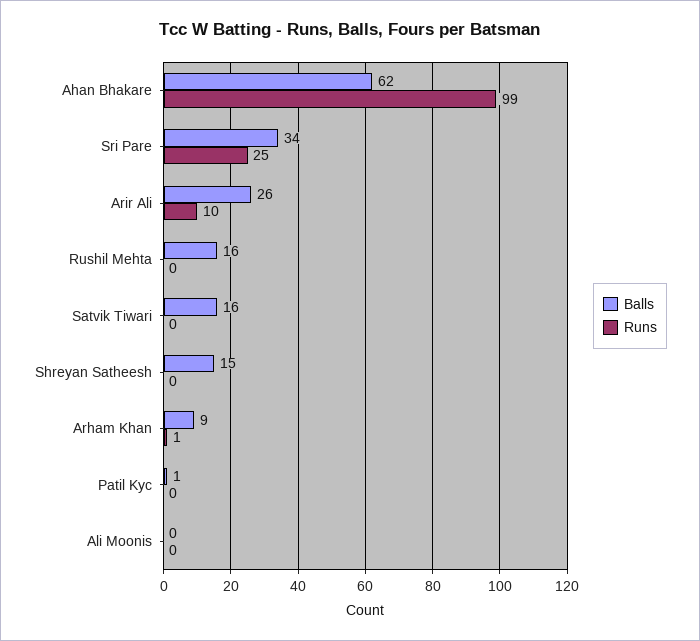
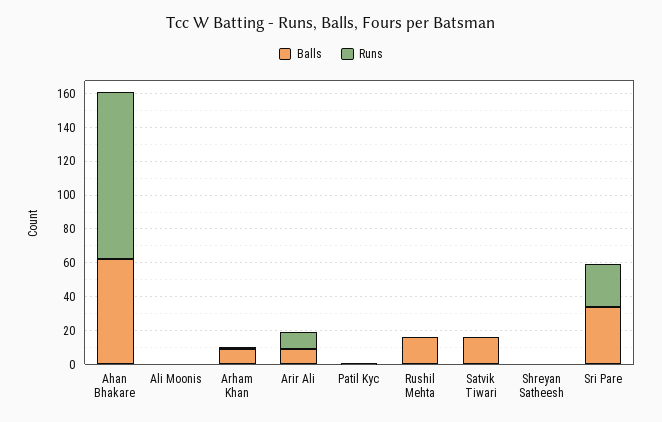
  {
    "Balls": {
      "Ahan Bhakare": 62,
      "Sri Pare": 34,
-     "Arir Ali": 26,
+     "Arir Ali": 10,
      "Rushil Mehta": 16,
      "Satvik Tiwari": 16,
-     "Shreyan Satheesh": 15,
+     "Shreyan Satheesh": 0,
      "Arham Khan": 9,
      "Patil Kyc": 1,
      "Ali Moonis": 0
    },
    "Runs": {
      "Ahan Bhakare": 99,
      "Sri Pare": 25,
      "Arir Ali": 10,
      "Rushil Mehta": 0,
      "Satvik Tiwari": 0,
      "Shreyan Satheesh": 0,
      "Arham Khan": 1,
      "Patil Kyc": 0,
      "Ali Moonis": 0
    }
  }

